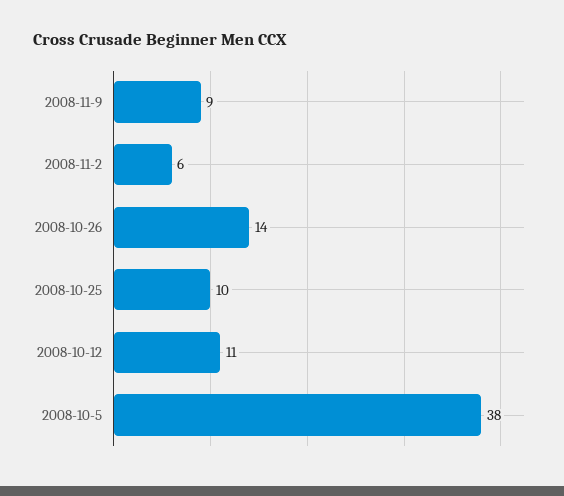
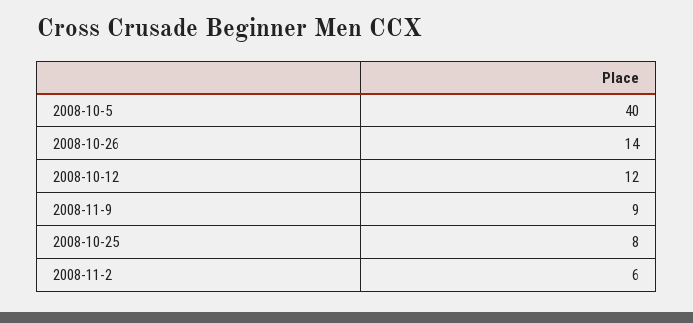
  {
    "2008-11-9": 9,
    "2008-11-2": 6,
    "2008-10-26": 14,
-   "2008-10-25": 10,
+   "2008-10-25": 8,
-   "2008-10-12": 11,
+   "2008-10-12": 12,
-   "2008-10-5": 38
+   "2008-10-5": 40
  }

